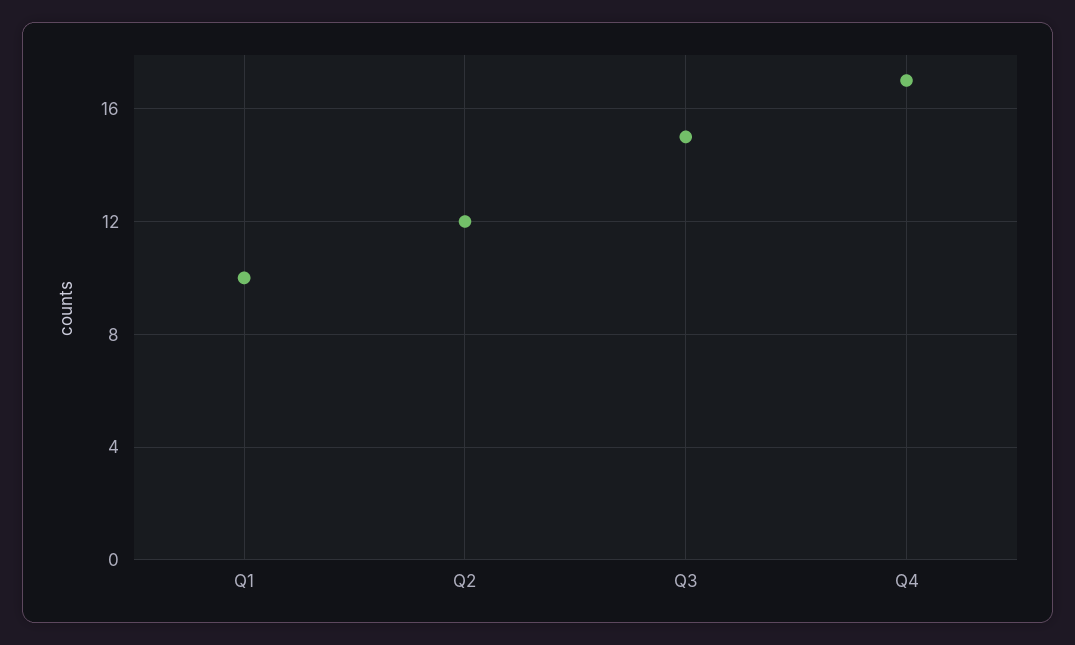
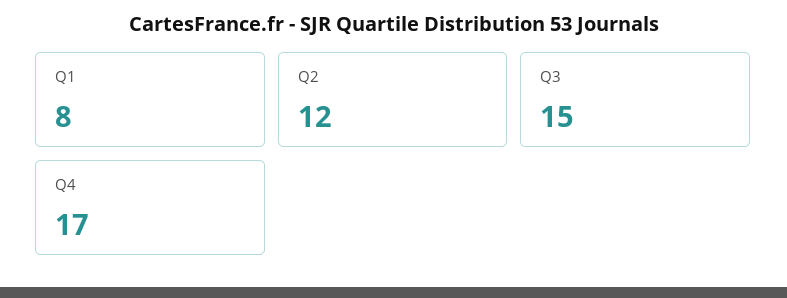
  {
-   "Q1": 10,
+   "Q1": 8,
    "Q2": 12,
    "Q3": 15,
    "Q4": 17
  }

